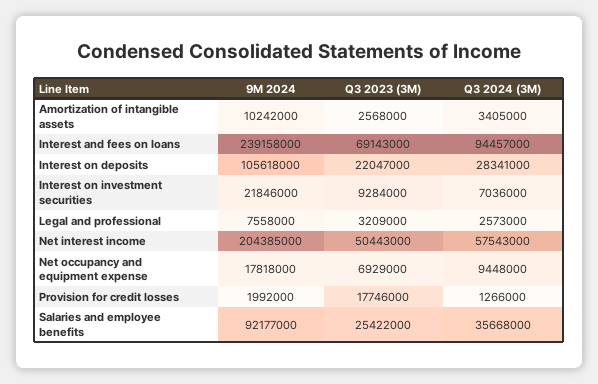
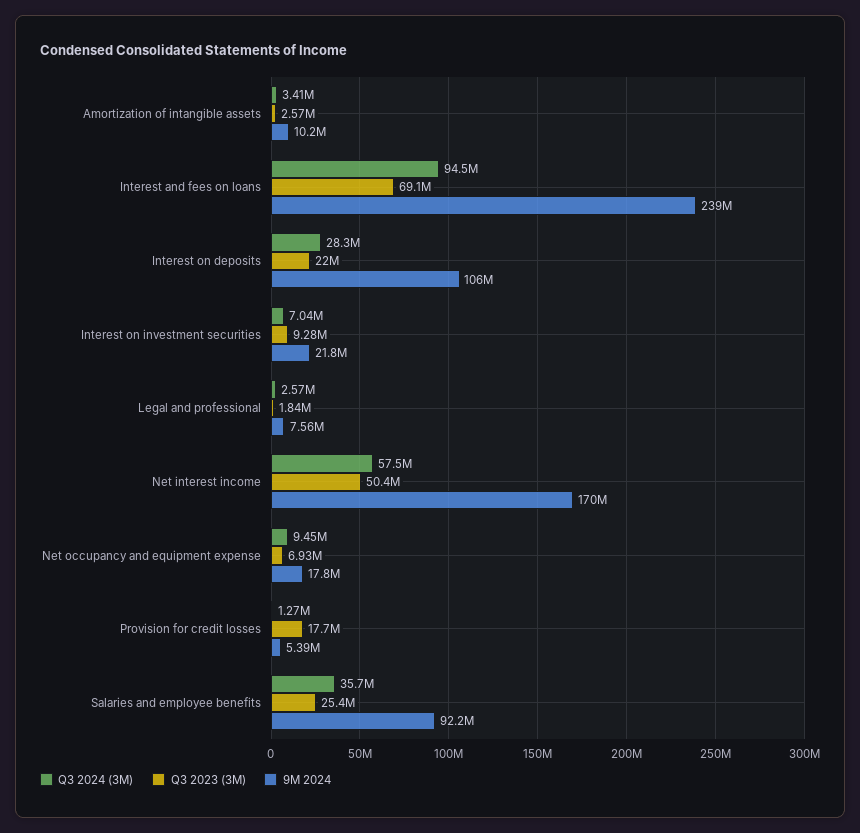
  {
    "9M 2024": {
      "Amortization of intangible assets": 10242000,
      "Interest and fees on loans": 239158000,
      "Interest on deposits": 105618000,
      "Interest on investment securities": 21846000,
      "Legal and professional": 7558000,
-     "Net interest income": 204385000,
+     "Net interest income": 170000000,
      "Net occupancy and equipment expense": 17818000,
-     "Provision for credit losses": 1992000,
+     "Provision for credit losses": 5390000,
      "Salaries and employee benefits": 92177000
    },
    "Q3 2023 (3M)": {
      "Amortization of intangible assets": 2568000,
      "Interest and fees on loans": 69143000,
      "Interest on deposits": 22047000,
      "Interest on investment securities": 9284000,
-     "Legal and professional": 3209000,
+     "Legal and professional": 1840000,
      "Net interest income": 50443000,
      "Net occupancy and equipment expense": 6929000,
      "Provision for credit losses": 17746000,
      "Salaries and employee benefits": 25422000
    },
    "Q3 2024 (3M)": {
      "Amortization of intangible assets": 3405000,
      "Interest and fees on loans": 94457000,
      "Interest on deposits": 28341000,
      "Interest on investment securities": 7036000,
      "Legal and professional": 2573000,
      "Net interest income": 57543000,
      "Net occupancy and equipment expense": 9448000,
      "Provision for credit losses": 1266000,
      "Salaries and employee benefits": 35668000
    }
  }

